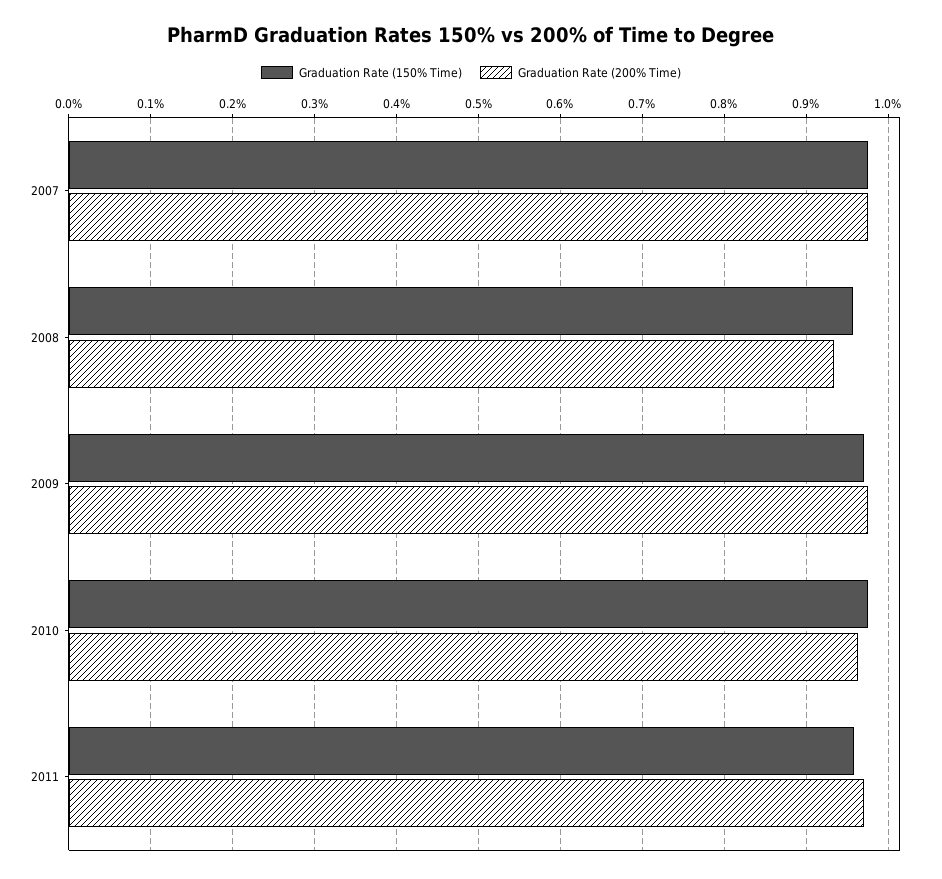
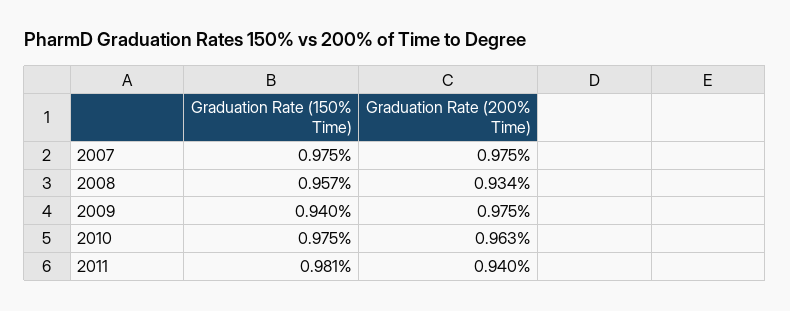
  {
    "Graduation Rate (150% Time)": {
      "2007": 0.975,
      "2008": 0.957,
-     "2009": 0.97,
+     "2009": 0.94,
      "2010": 0.975,
-     "2011": 0.96
+     "2011": 0.981
    },
    "Graduation Rate (200% Time)": {
      "2007": 0.975,
      "2008": 0.934,
      "2009": 0.975,
      "2010": 0.963,
-     "2011": 0.97
+     "2011": 0.94
    }
  }

